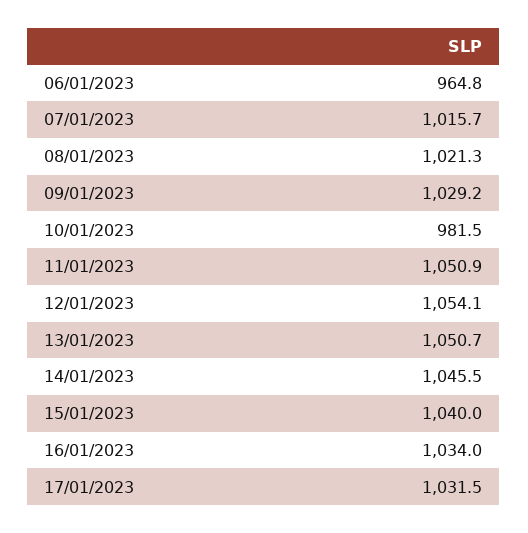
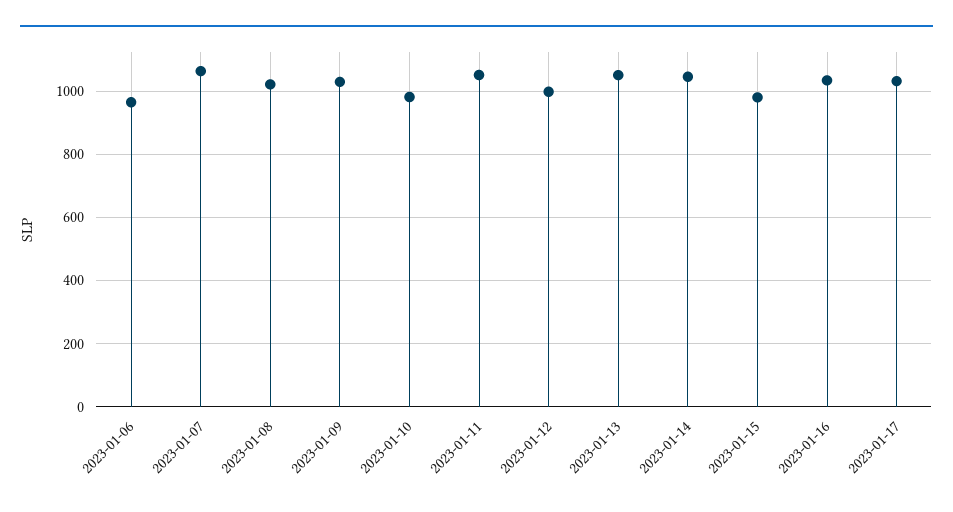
  {
    "06/01/2023": 964.8,
-   "07/01/2023": 1015.7,
+   "07/01/2023": 1060,
    "08/01/2023": 1021.3,
    "09/01/2023": 1029.2,
    "10/01/2023": 981.5,
    "11/01/2023": 1050.9,
-   "12/01/2023": 1054.1,
+   "12/01/2023": 1000,
    "13/01/2023": 1050.7,
    "14/01/2023": 1045.5,
-   "15/01/2023": 1040,
+   "15/01/2023": 980,
    "16/01/2023": 1034,
    "17/01/2023": 1031.5
  }

